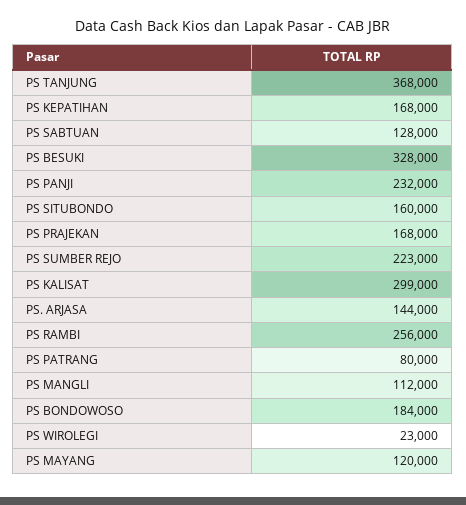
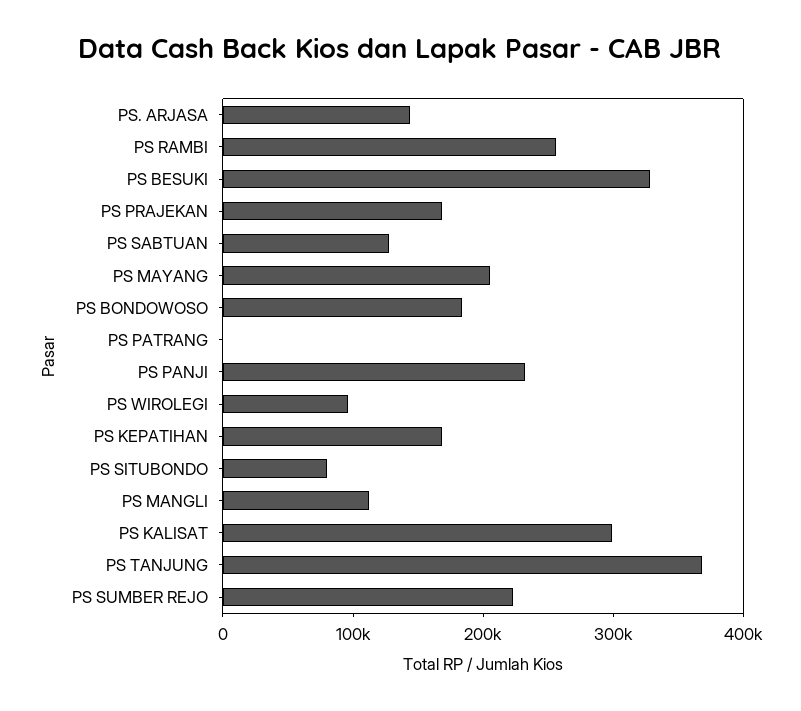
  {
    "PS TANJUNG": 368000,
    "PS KEPATIHAN": 168000,
    "PS SABTUAN": 128000,
    "PS BESUKI": 328000,
    "PS PANJI": 232000,
-   "PS SITUBONDO": 160000,
+   "PS SITUBONDO": 80000,
    "PS PRAJEKAN": 168000,
    "PS SUMBER REJO": 223000,
    "PS KALISAT": 299000,
    "PS. ARJASA": 144000,
    "PS RAMBI": 256000,
-   "PS PATRANG": 80000,
+   "PS PATRANG": 0,
    "PS MANGLI": 112000,
    "PS BONDOWOSO": 184000,
-   "PS WIROLEGI": 23000,
+   "PS WIROLEGI": 100000,
-   "PS MAYANG": 120000
+   "PS MAYANG": 200000
  }

